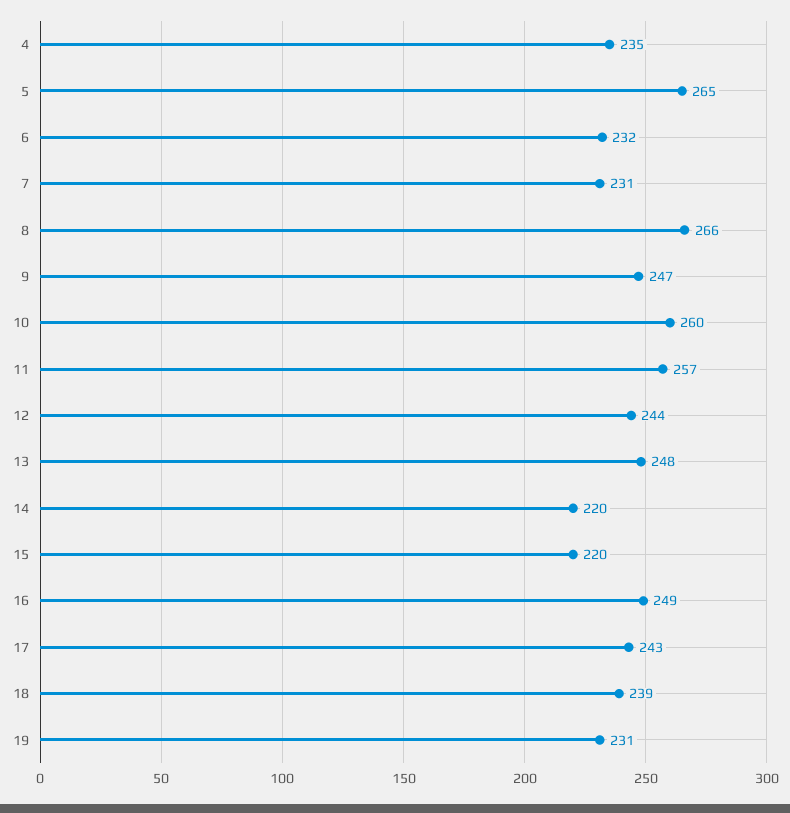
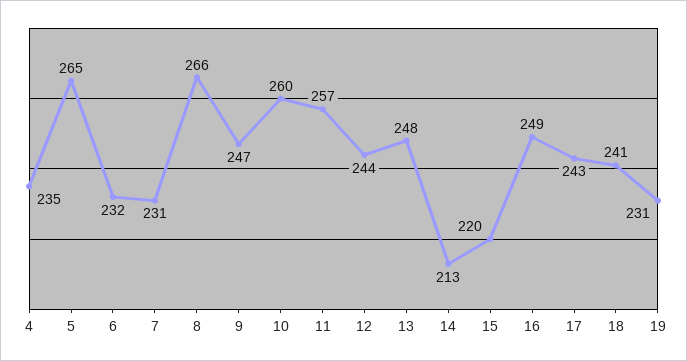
  {
    "4": 235,
    "5": 265,
    "6": 232,
    "7": 231,
    "8": 266,
    "9": 247,
    "10": 260,
    "11": 257,
    "12": 244,
    "13": 248,
-   "14": 220,
+   "14": 213,
    "15": 220,
    "16": 249,
    "17": 243,
-   "18": 239,
+   "18": 241,
    "19": 231
  }

